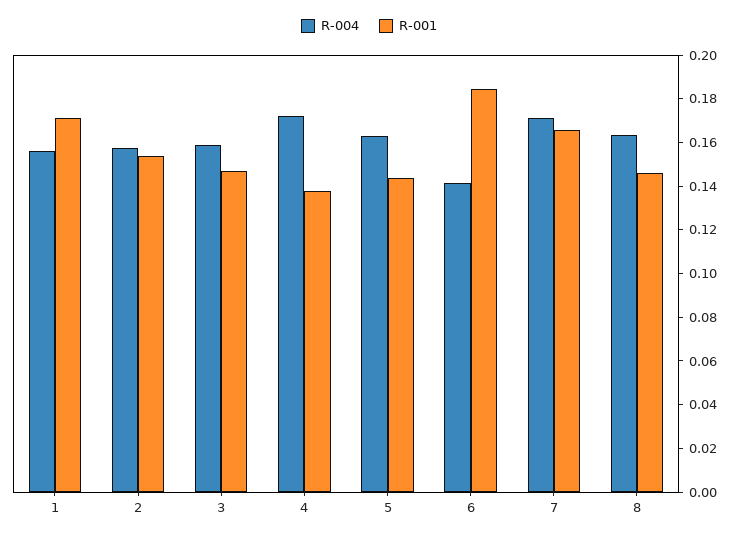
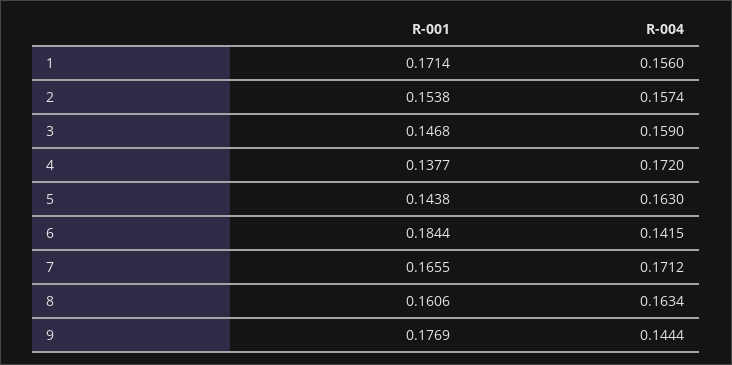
  {
    "R-004": {
      "1": 0.156,
      "2": 0.1574,
      "3": 0.159,
      "4": 0.172,
      "5": 0.163,
      "6": 0.1415,
      "7": 0.1712,
-     "8": 0.1634
+     "8": 0.1634,
+     "9": 0.1444
    },
    "R-001": {
      "1": 0.1714,
      "2": 0.1538,
      "3": 0.1468,
      "4": 0.1377,
      "5": 0.1438,
      "6": 0.1844,
      "7": 0.1655,
-     "8": 0.145
+     "8": 0.1606,
+     "9": 0.1769
    }
  }

